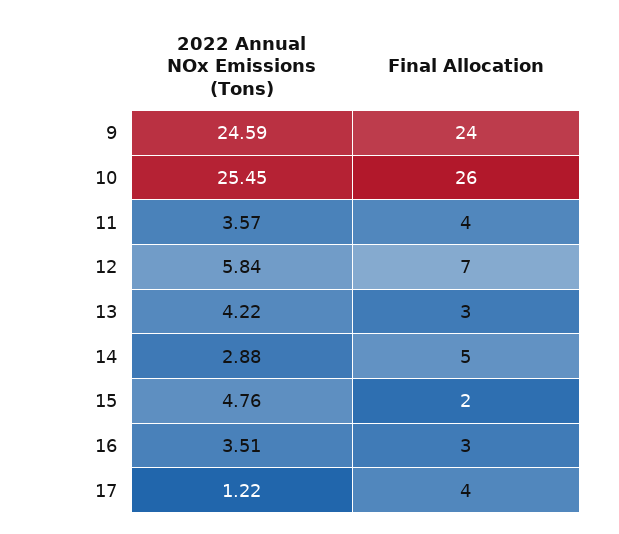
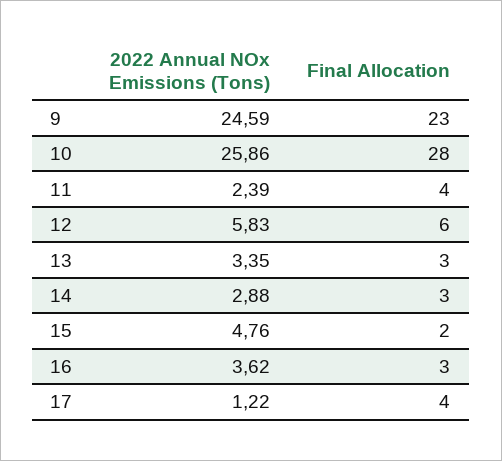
  {
    "2022 Annual NOx Emissions (Tons)": {
      "9": 24.59,
-     "10": 25.45,
+     "10": 25.86,
-     "11": 3.57,
+     "11": 2.39,
-     "12": 5.84,
+     "12": 5.83,
-     "13": 4.22,
+     "13": 3.35,
      "14": 2.88,
      "15": 4.76,
-     "16": 3.51,
+     "16": 3.62,
      "17": 1.22
    },
    "Final Allocation": {
-     "9": 24,
+     "9": 23,
-     "10": 26,
+     "10": 28,
      "11": 4,
-     "12": 7,
+     "12": 6,
      "13": 3,
-     "14": 5,
+     "14": 3,
      "15": 2,
      "16": 3,
      "17": 4
    }
  }

